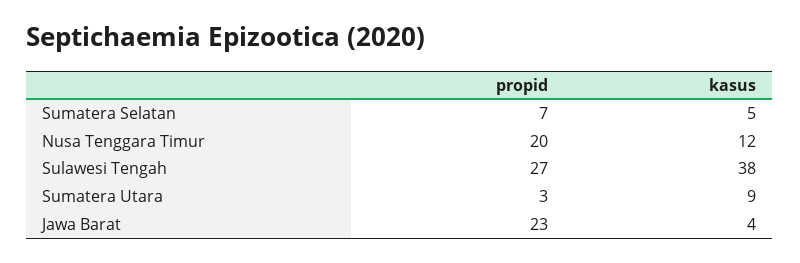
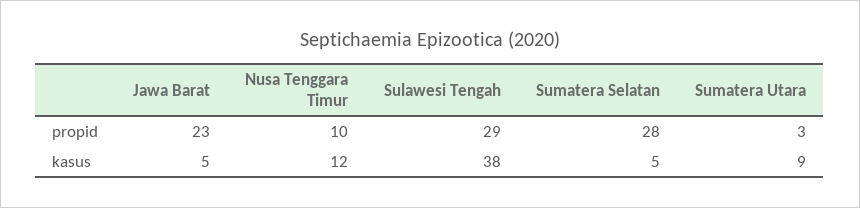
  {
    "propid": {
-     "Sumatera Selatan": 7,
+     "Sumatera Selatan": 28,
-     "Nusa Tenggara Timur": 20,
+     "Nusa Tenggara Timur": 10,
-     "Sulawesi Tengah": 27,
+     "Sulawesi Tengah": 29,
      "Sumatera Utara": 3,
      "Jawa Barat": 23
    },
    "kasus": {
      "Sumatera Selatan": 5,
      "Nusa Tenggara Timur": 12,
      "Sulawesi Tengah": 38,
      "Sumatera Utara": 9,
-     "Jawa Barat": 4
+     "Jawa Barat": 5
    }
  }

